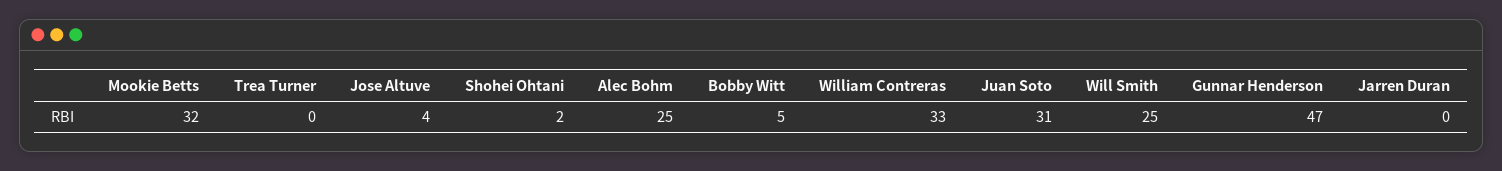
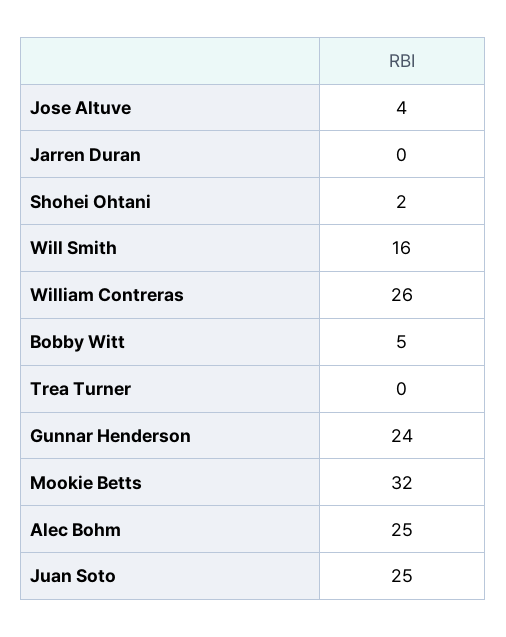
  {
    "Mookie Betts": 32,
    "Trea Turner": 0,
    "Jose Altuve": 4,
    "Shohei Ohtani": 2,
    "Alec Bohm": 25,
    "Bobby Witt": 5,
-   "William Contreras": 33,
+   "William Contreras": 26,
-   "Juan Soto": 31,
+   "Juan Soto": 25,
-   "Will Smith": 25,
+   "Will Smith": 16,
-   "Gunnar Henderson": 47,
+   "Gunnar Henderson": 24,
    "Jarren Duran": 0
  }

